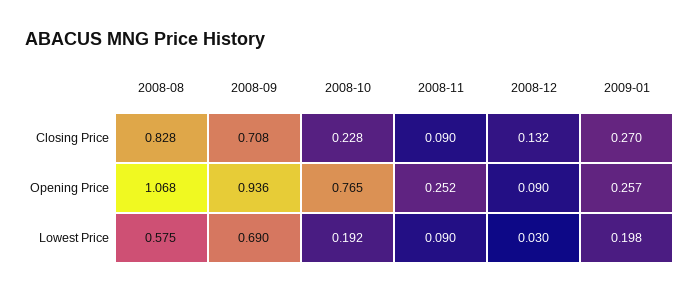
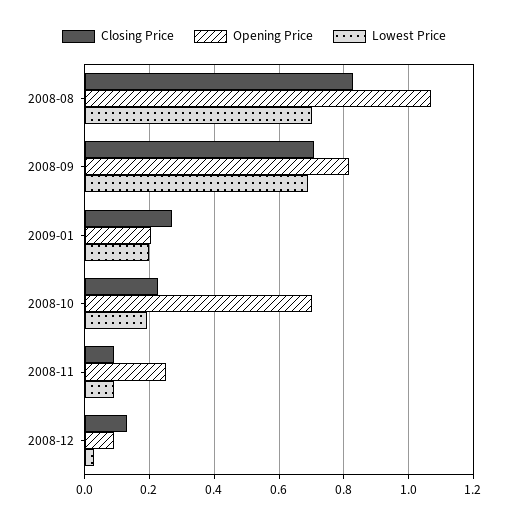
  {
    "Closing Price": {
      "2008-08": 0.828,
      "2008-09": 0.708,
      "2008-10": 0.228,
      "2008-11": 0.09,
      "2008-12": 0.132,
      "2009-01": 0.27
    },
    "Opening Price": {
      "2008-08": 1.068,
-     "2008-09": 0.936,
+     "2008-09": 0.82,
-     "2008-10": 0.765,
+     "2008-10": 0.7,
      "2008-11": 0.252,
      "2008-12": 0.09,
-     "2009-01": 0.257
+     "2009-01": 0.2
    },
    "Lowest Price": {
-     "2008-08": 0.575,
+     "2008-08": 0.7,
      "2008-09": 0.69,
      "2008-10": 0.192,
      "2008-11": 0.09,
      "2008-12": 0.03,
      "2009-01": 0.198
    }
  }

